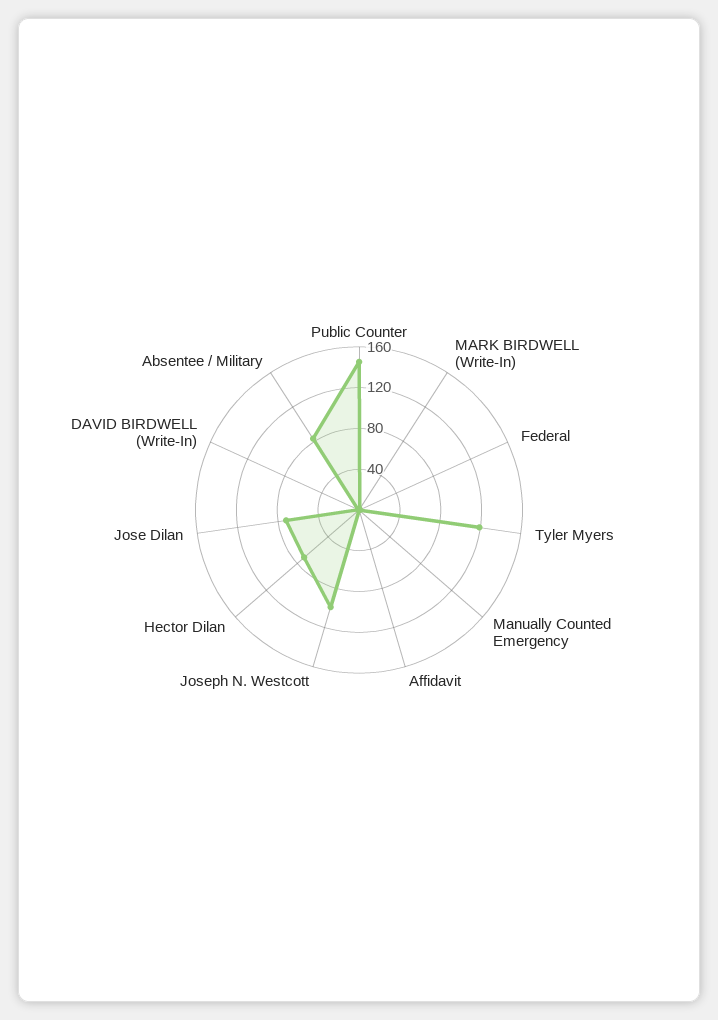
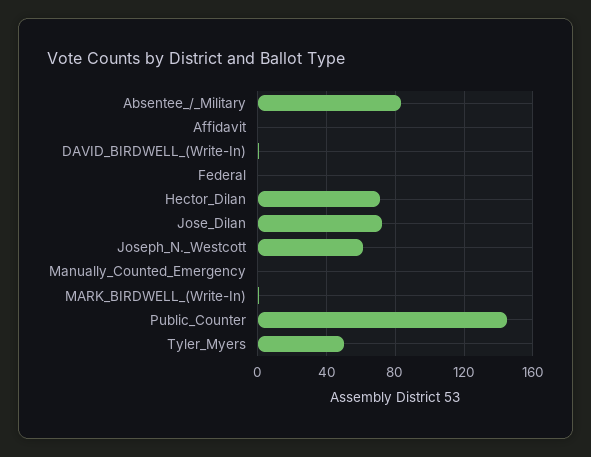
  {
    "Public Counter": 145,
    "MARK BIRDWELL (Write-In)": 0,
    "Federal": 0,
-   "Tyler Myers": 120,
+   "Tyler Myers": 50,
    "Manually Counted Emergency": 0,
    "Affidavit": 0,
-   "Joseph N. Westcott": 100,
+   "Joseph N. Westcott": 60,
    "Hector Dilan": 70,
    "Jose Dilan": 70,
    "DAVID BIRDWELL (Write-In)": 0,
    "Absentee / Military": 85
  }

